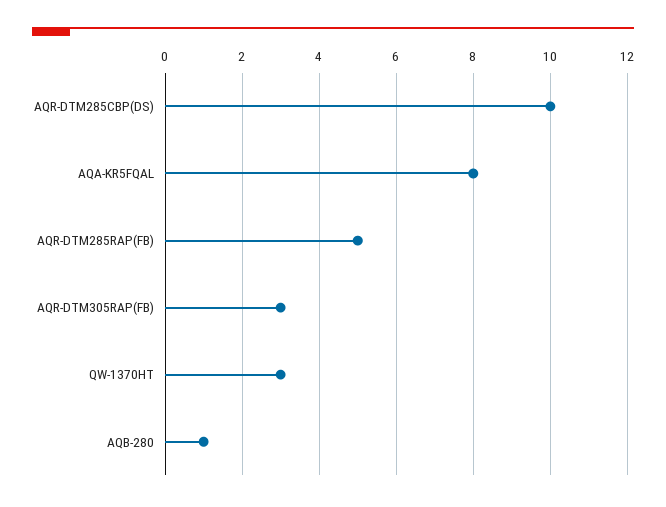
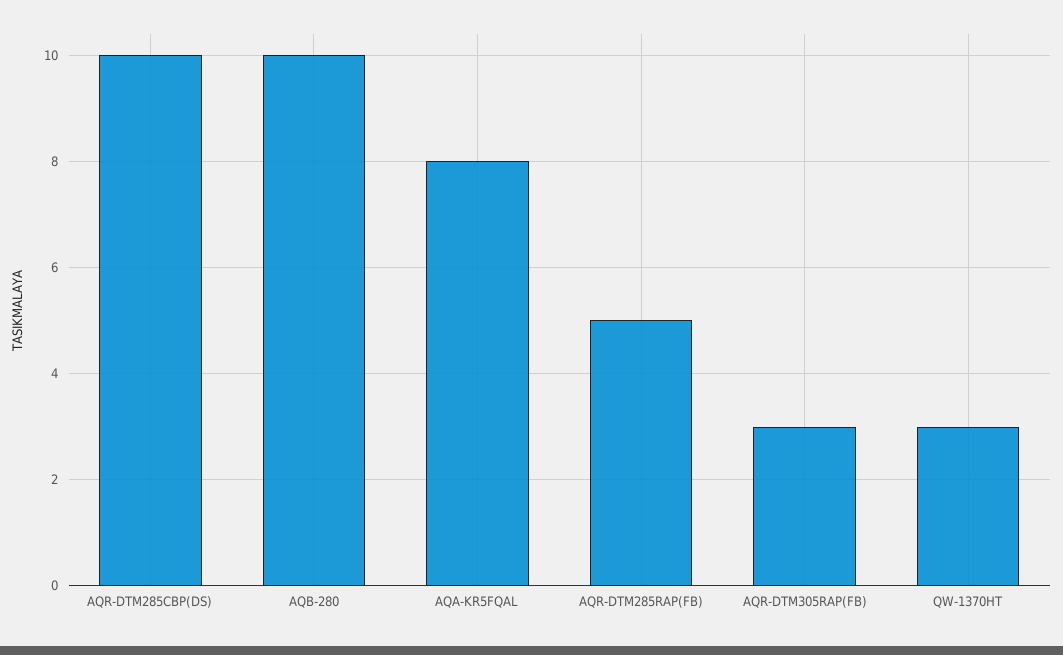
  {
    "AQR-DTM285CBP(DS)": 10,
    "AQA-KR5FQAL": 8,
    "AQR-DTM285RAP(FB)": 5,
    "AQR-DTM305RAP(FB)": 3,
    "QW-1370HT": 3,
-   "AQB-280": 1
+   "AQB-280": 10
  }

